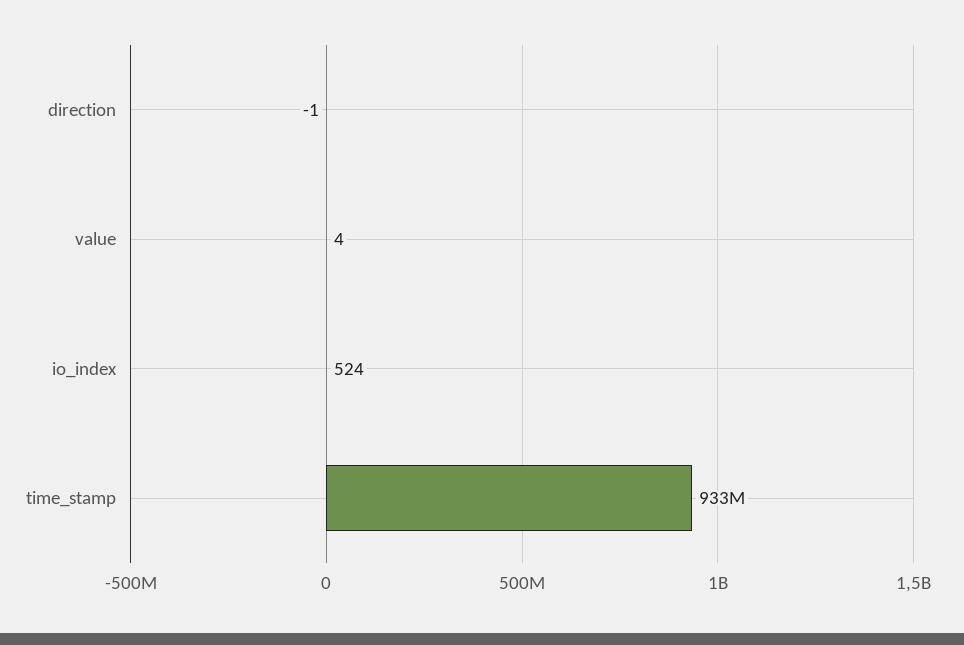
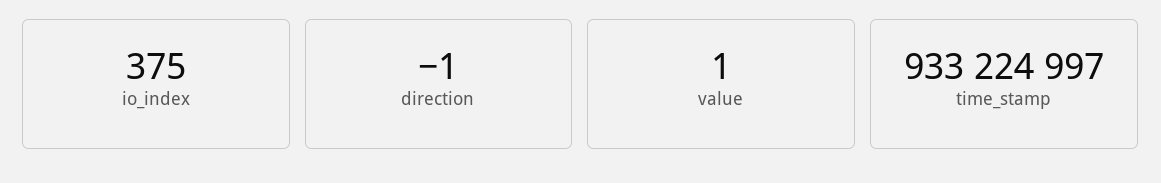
  {
    "direction": -1,
-   "value": 4,
+   "value": 1,
-   "io_index": 524,
+   "io_index": 375,
    "time_stamp": 933224997
  }

